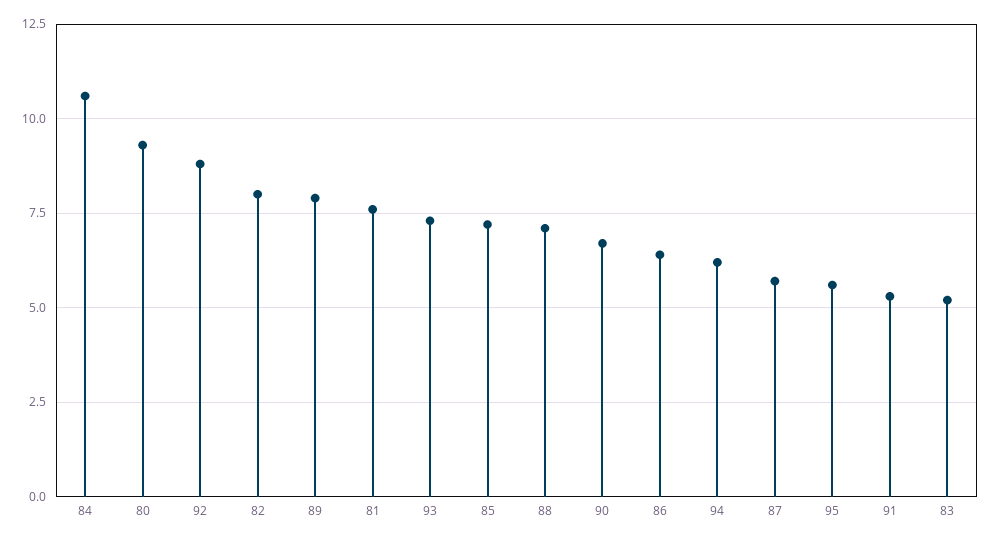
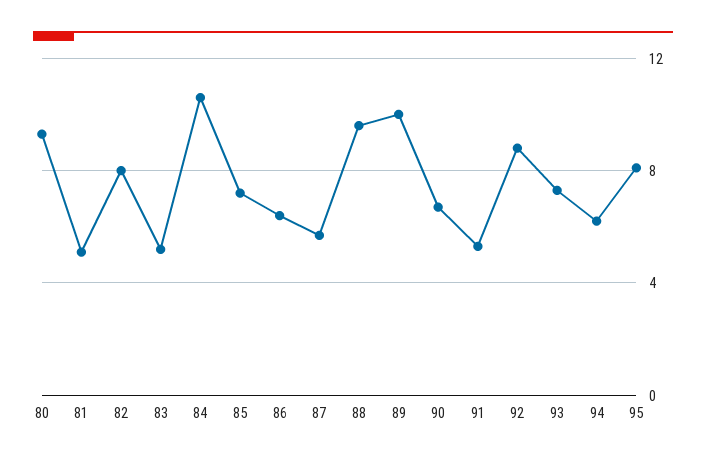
  {
    "84": 10.5,
    "80": 9.5,
    "92": 9,
    "82": 8,
-   "89": 8,
+   "89": 10,
-   "81": 7.5,
+   "81": 5,
    "93": 7.5,
    "85": 7,
-   "88": 7,
+   "88": 9.5,
    "90": 6.5,
    "86": 6.5,
    "94": 6,
    "87": 5.5,
-   "95": 5.5,
+   "95": 8,
    "91": 5.5,
    "83": 5
  }

